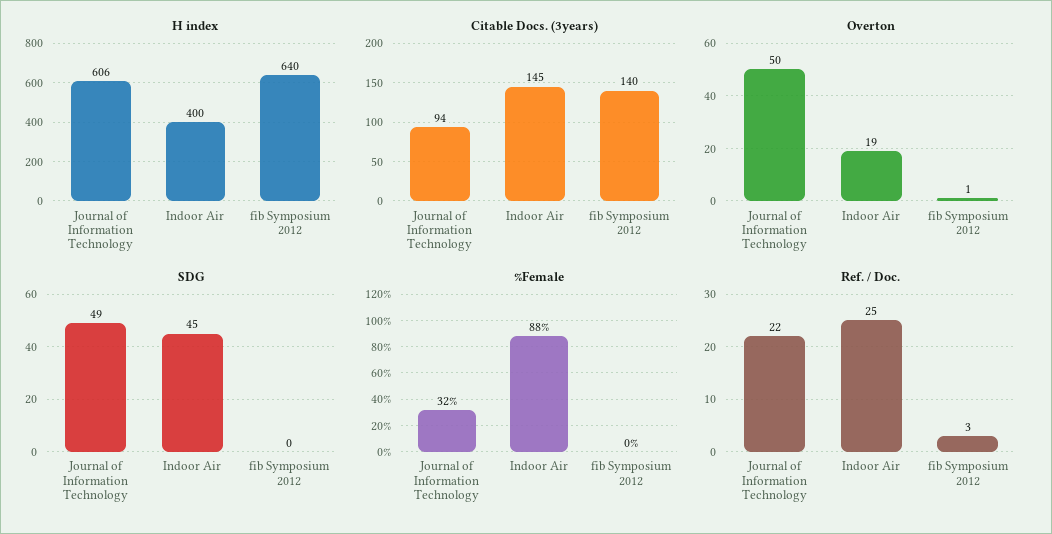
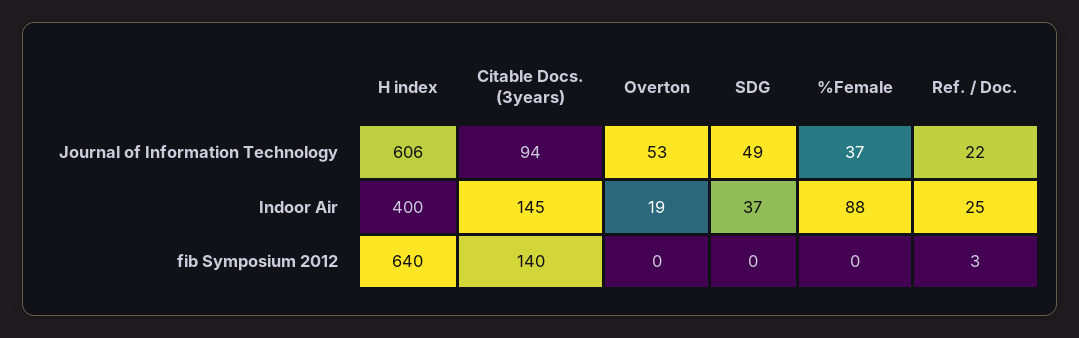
  {
    "H index": {
      "Journal of Information Technology": 606,
      "Indoor Air": 400,
      "fib Symposium 2012": 640
    },
    "Citable Docs. (3years)": {
      "Journal of Information Technology": 94,
      "Indoor Air": 145,
      "fib Symposium 2012": 140
    },
    "Overton": {
-     "Journal of Information Technology": 50,
+     "Journal of Information Technology": 53,
      "Indoor Air": 19,
-     "fib Symposium 2012": 1
+     "fib Symposium 2012": 0
    },
    "SDG": {
      "Journal of Information Technology": 49,
-     "Indoor Air": 45,
+     "Indoor Air": 37,
      "fib Symposium 2012": 0
    },
    "%Female": {
-     "Journal of Information Technology": 32,
+     "Journal of Information Technology": 37,
      "Indoor Air": 88,
      "fib Symposium 2012": 0
    },
    "Ref. / Doc.": {
      "Journal of Information Technology": 22,
      "Indoor Air": 25,
      "fib Symposium 2012": 3
    }
  }

